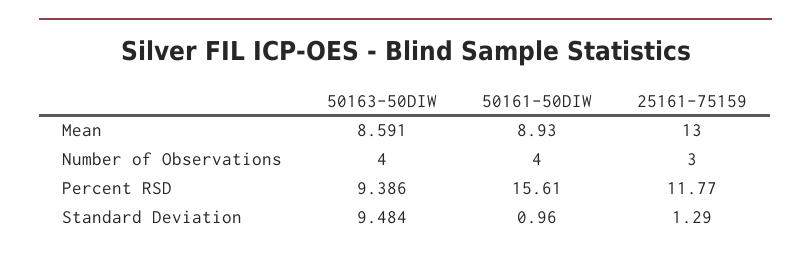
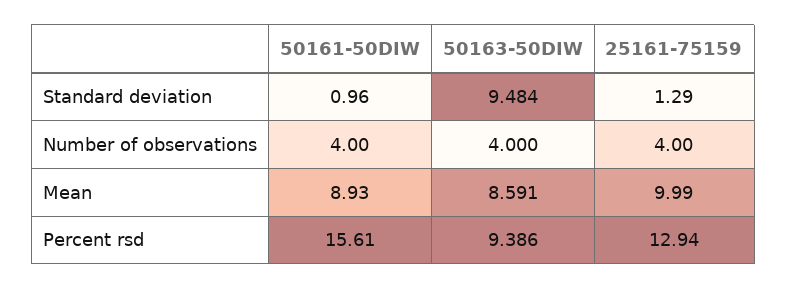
  {
    "50163-50DIW": {
      "Mean": 8.591,
      "Number of Observations": 4,
      "Percent RSD": 9.386,
      "Standard Deviation": 9.484
    },
    "50161-50DIW": {
      "Mean": 8.93,
      "Number of Observations": 4,
      "Percent RSD": 15.61,
      "Standard Deviation": 0.96
    },
    "25161-75159": {
-     "Mean": 13,
+     "Mean": 9.99,
-     "Number of Observations": 3,
+     "Number of Observations": 4,
-     "Percent RSD": 11.77,
+     "Percent RSD": 12.94,
      "Standard Deviation": 1.29
    }
  }

